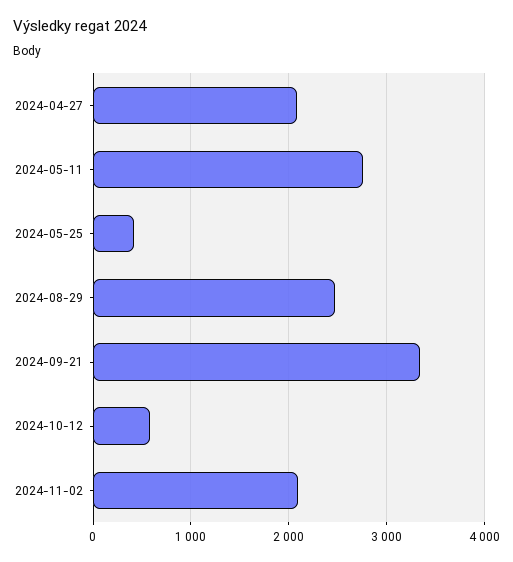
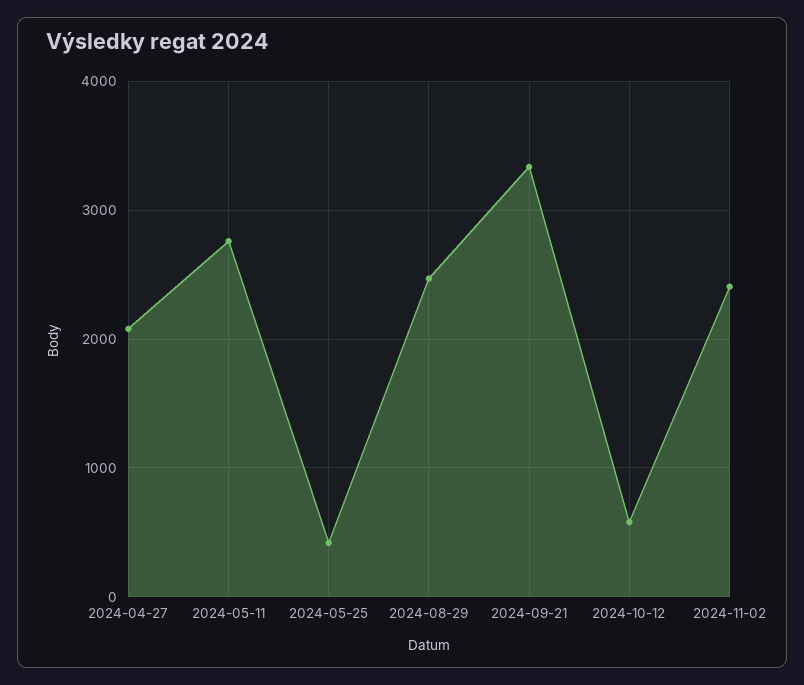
  {
    "2024-04-27": 2100,
    "2024-05-11": 2800,
    "2024-05-25": 400,
    "2024-08-29": 2500,
    "2024-09-21": 3300,
    "2024-10-12": 600,
-   "2024-11-02": 2100
+   "2024-11-02": 2400
  }

